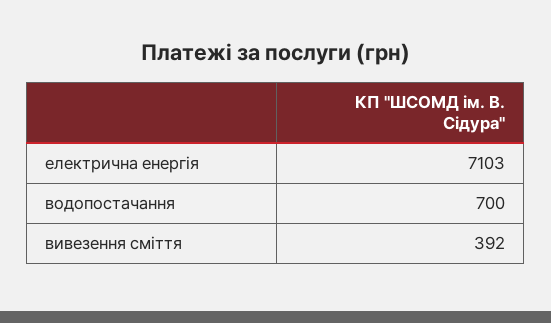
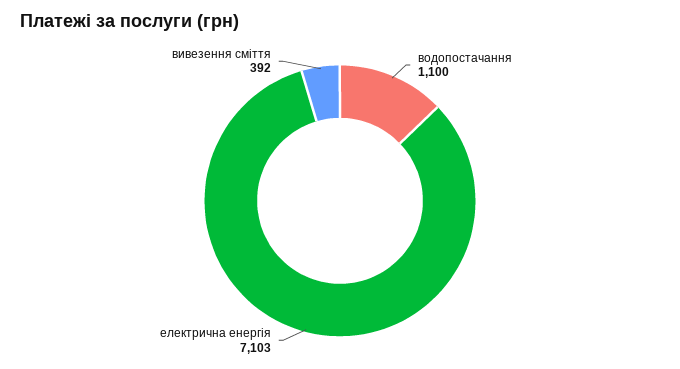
  {
    "електрична енергія": 7103,
-   "водопостачання": 700,
+   "водопостачання": 1100,
    "вивезення сміття": 392
  }

